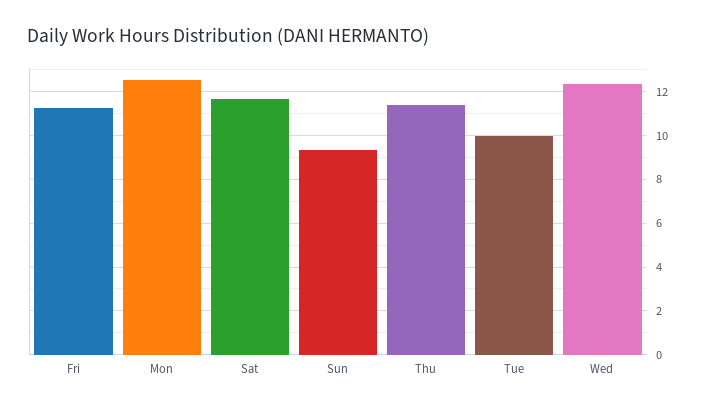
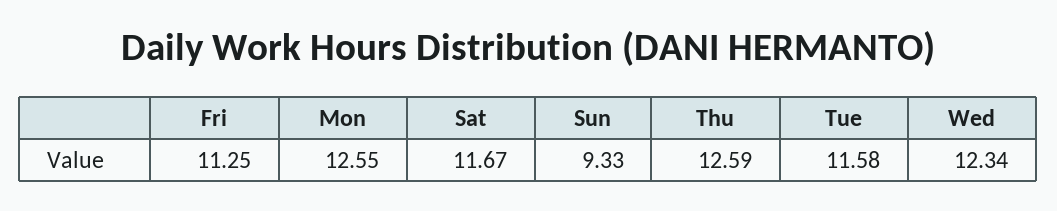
  {
    "Fri": 11.25,
    "Mon": 12.55,
    "Sat": 11.67,
    "Sun": 9.33,
-   "Thu": 11.5,
+   "Thu": 12.59,
-   "Tue": 10,
+   "Tue": 11.58,
    "Wed": 12.34
  }

